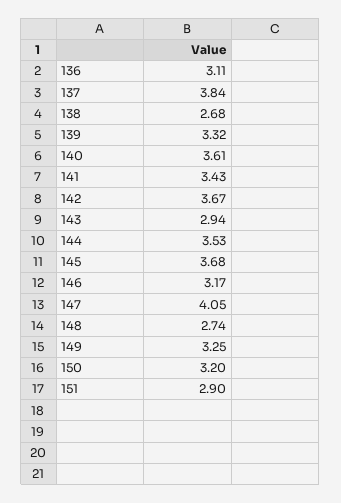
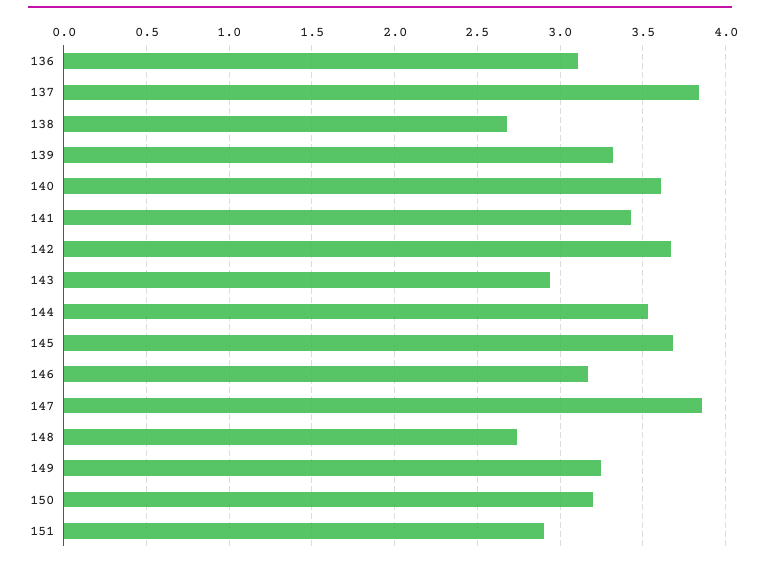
  {
    "136": 3.11,
    "137": 3.84,
    "138": 2.68,
    "139": 3.32,
    "140": 3.61,
    "141": 3.43,
    "142": 3.67,
    "143": 2.94,
    "144": 3.53,
    "145": 3.68,
    "146": 3.17,
-   "147": 4.05,
+   "147": 3.85,
    "148": 2.74,
    "149": 3.25,
    "150": 3.2,
    "151": 2.9
  }

